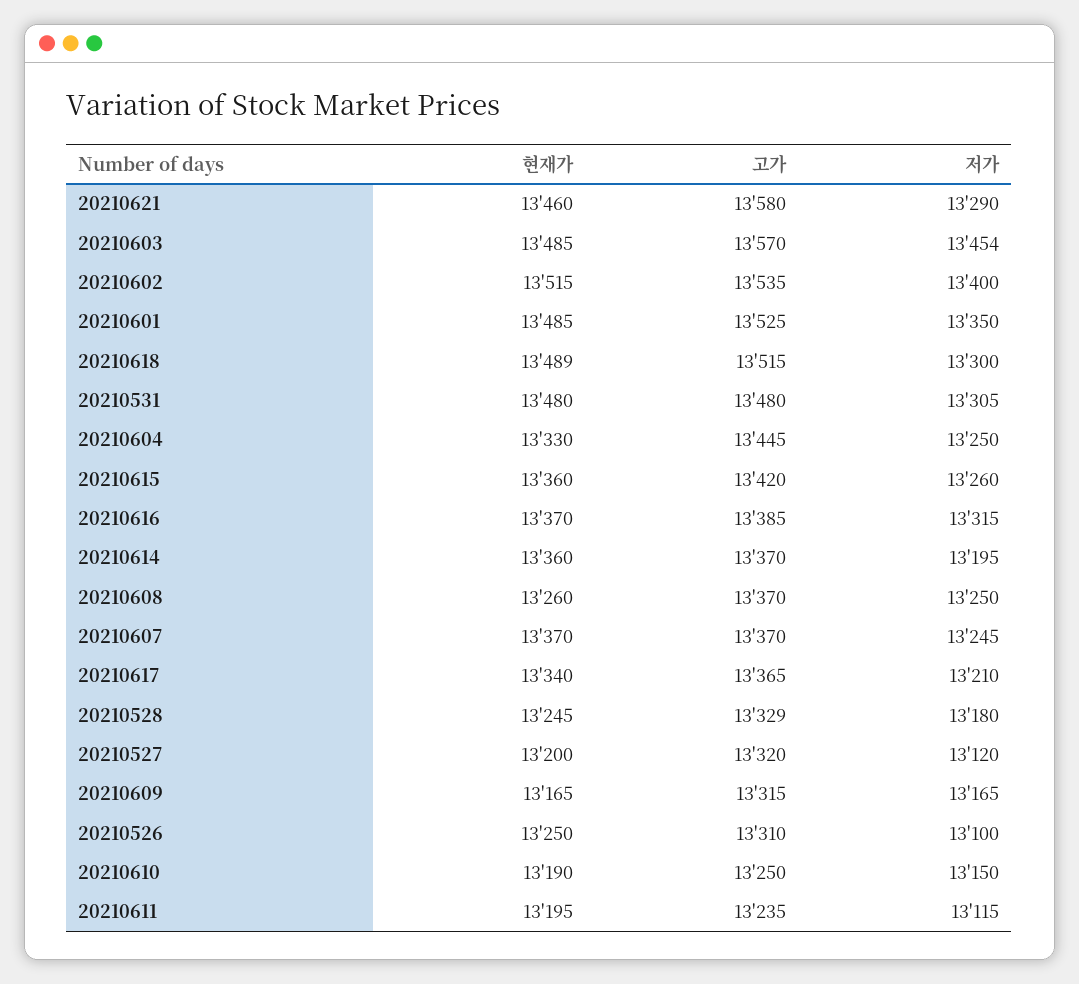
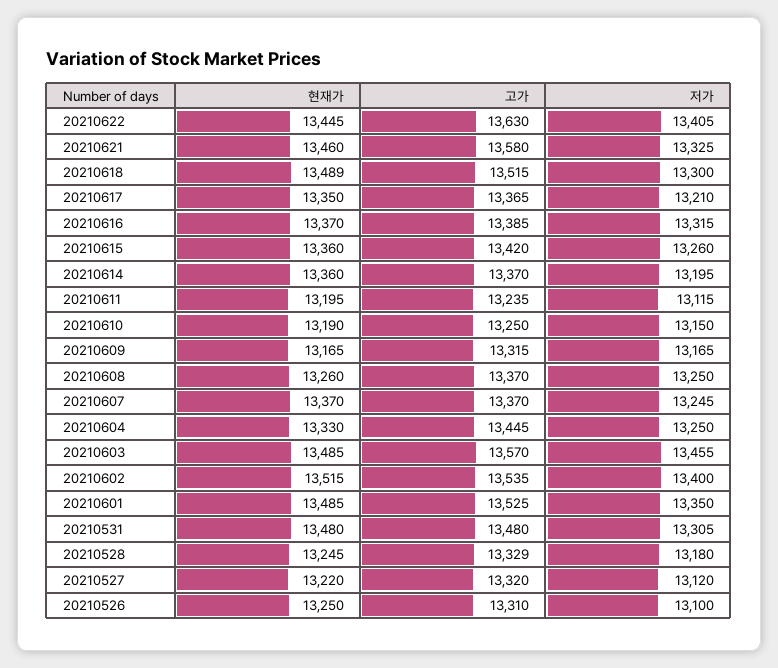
  {
    "현재가": {
      "20210621": 13460,
      "20210603": 13485,
      "20210602": 13515,
      "20210601": 13485,
      "20210618": 13489,
      "20210531": 13480,
      "20210604": 13330,
      "20210615": 13360,
      "20210616": 13370,
      "20210614": 13360,
      "20210608": 13260,
      "20210607": 13370,
-     "20210617": 13340,
+     "20210617": 13350,
      "20210528": 13245,
-     "20210527": 13200,
+     "20210527": 13220,
      "20210609": 13165,
      "20210526": 13250,
      "20210610": 13190,
-     "20210611": 13195
+     "20210611": 13195,
+     "20210622": 13445
    },
    "고가": {
      "20210621": 13580,
      "20210603": 13570,
      "20210602": 13535,
      "20210601": 13525,
      "20210618": 13515,
      "20210531": 13480,
      "20210604": 13445,
      "20210615": 13420,
      "20210616": 13385,
      "20210614": 13370,
      "20210608": 13370,
      "20210607": 13370,
      "20210617": 13365,
      "20210528": 13329,
      "20210527": 13320,
      "20210609": 13315,
      "20210526": 13310,
      "20210610": 13250,
-     "20210611": 13235
+     "20210611": 13235,
+     "20210622": 13630
    },
    "저가": {
-     "20210621": 13290,
+     "20210621": 13325,
-     "20210603": 13454,
+     "20210603": 13455,
      "20210602": 13400,
      "20210601": 13350,
      "20210618": 13300,
      "20210531": 13305,
      "20210604": 13250,
      "20210615": 13260,
      "20210616": 13315,
      "20210614": 13195,
      "20210608": 13250,
      "20210607": 13245,
      "20210617": 13210,
      "20210528": 13180,
      "20210527": 13120,
      "20210609": 13165,
      "20210526": 13100,
      "20210610": 13150,
-     "20210611": 13115
+     "20210611": 13115,
+     "20210622": 13405
    }
  }

